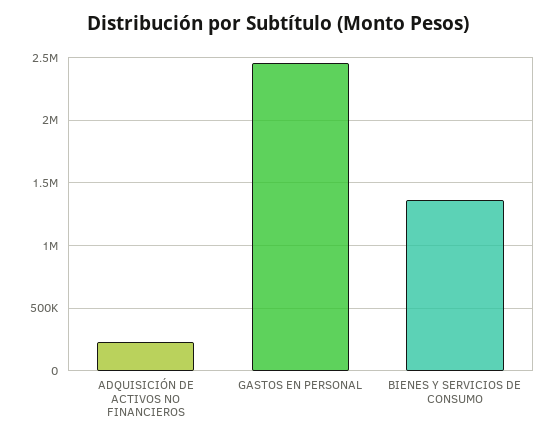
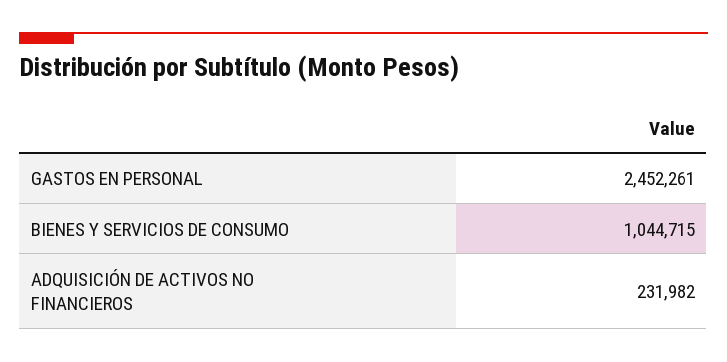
  {
    "ADQUISICIÓN DE ACTIVOS NO FINANCIEROS": 231982,
    "GASTOS EN PERSONAL": 2452261,
-   "BIENES Y SERVICIOS DE CONSUMO": 1350000
+   "BIENES Y SERVICIOS DE CONSUMO": 1044715
  }

